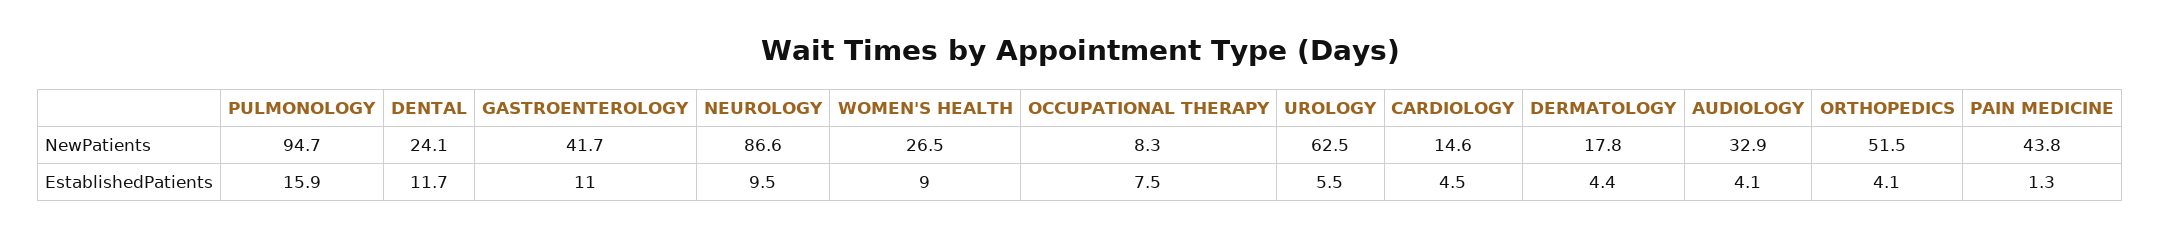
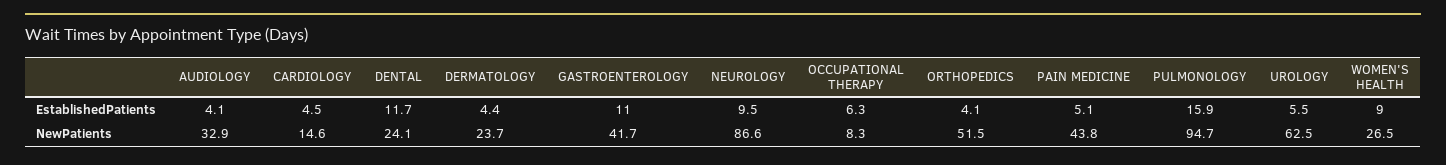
  {
    "PULMONOLOGY": {
      "NewPatients": 94.7,
      "EstablishedPatients": 15.9
    },
    "DENTAL": {
      "NewPatients": 24.1,
      "EstablishedPatients": 11.7
    },
    "GASTROENTEROLOGY": {
      "NewPatients": 41.7,
      "EstablishedPatients": 11
    },
    "NEUROLOGY": {
      "NewPatients": 86.6,
      "EstablishedPatients": 9.5
    },
    "WOMEN'S HEALTH": {
      "NewPatients": 26.5,
      "EstablishedPatients": 9
    },
    "OCCUPATIONAL THERAPY": {
      "NewPatients": 8.3,
-     "EstablishedPatients": 7.5
+     "EstablishedPatients": 6.3
    },
    "UROLOGY": {
      "NewPatients": 62.5,
      "EstablishedPatients": 5.5
    },
    "CARDIOLOGY": {
      "NewPatients": 14.6,
      "EstablishedPatients": 4.5
    },
    "DERMATOLOGY": {
-     "NewPatients": 17.8,
+     "NewPatients": 23.7,
      "EstablishedPatients": 4.4
    },
    "AUDIOLOGY": {
      "NewPatients": 32.9,
      "EstablishedPatients": 4.1
    },
    "ORTHOPEDICS": {
      "NewPatients": 51.5,
      "EstablishedPatients": 4.1
    },
    "PAIN MEDICINE": {
      "NewPatients": 43.8,
-     "EstablishedPatients": 1.3
+     "EstablishedPatients": 5.1
    }
  }

